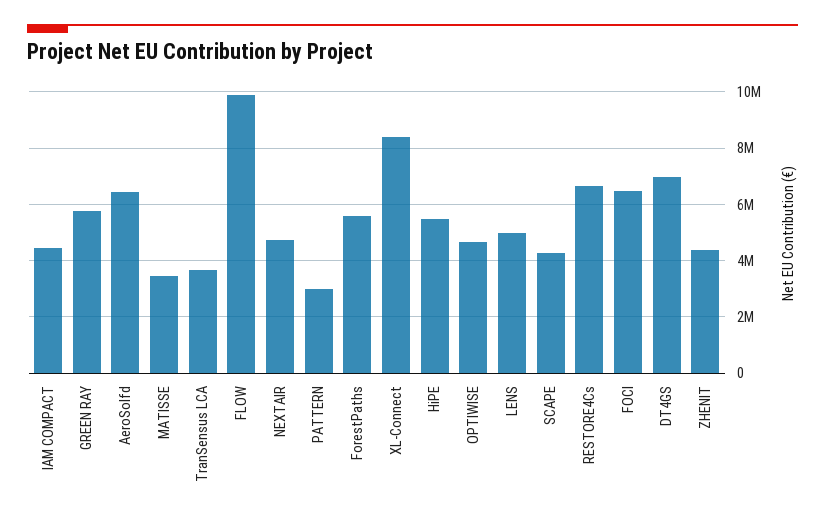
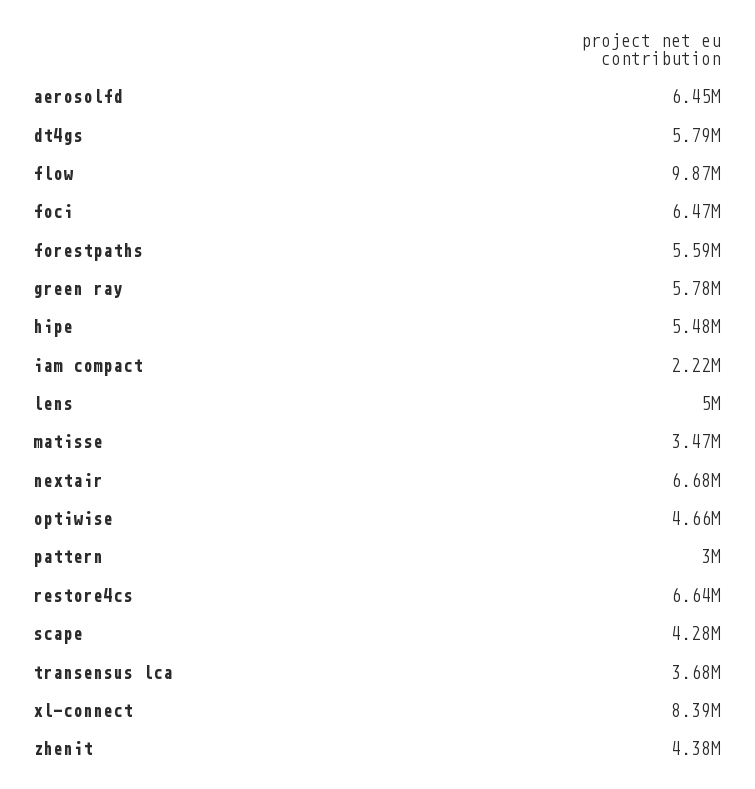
  {
-   "IAM COMPACT": 4500000,
+   "IAM COMPACT": 2220000,
    "GREEN RAY": 5780000,
    "AeroSolfd": 6450000,
    "MATISSE": 3470000,
    "TranSensus LCA": 3680000,
    "FLOW": 9870000,
-   "NEXTAIR": 4750000,
+   "NEXTAIR": 6680000,
    "PATTERN": 3000000,
    "ForestPaths": 5590000,
    "XL-Connect": 8390000,
    "HiPE": 5480000,
    "OPTIWISE": 4660000,
    "LENS": 5000000,
    "SCAPE": 4280000,
    "RESTORE4Cs": 6640000,
    "FOCI": 6470000,
-   "DT4GS": 7000000,
+   "DT4GS": 5790000,
    "ZHENIT": 4380000
  }

